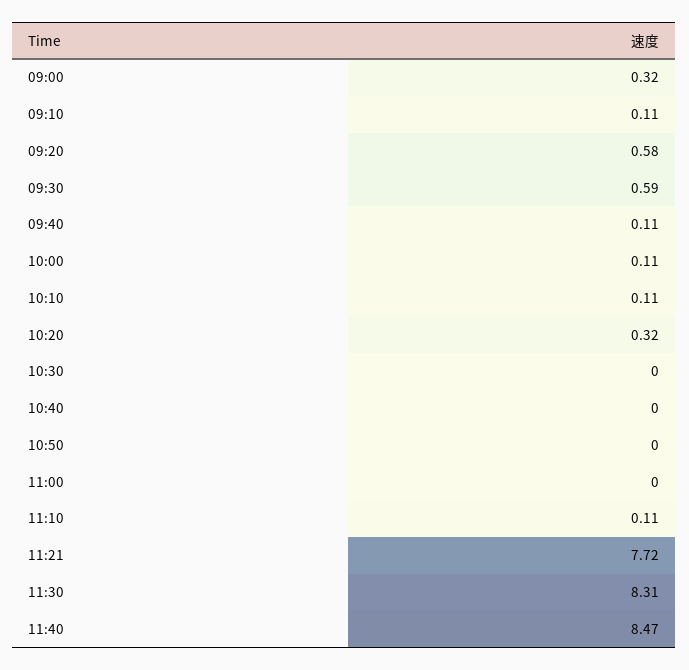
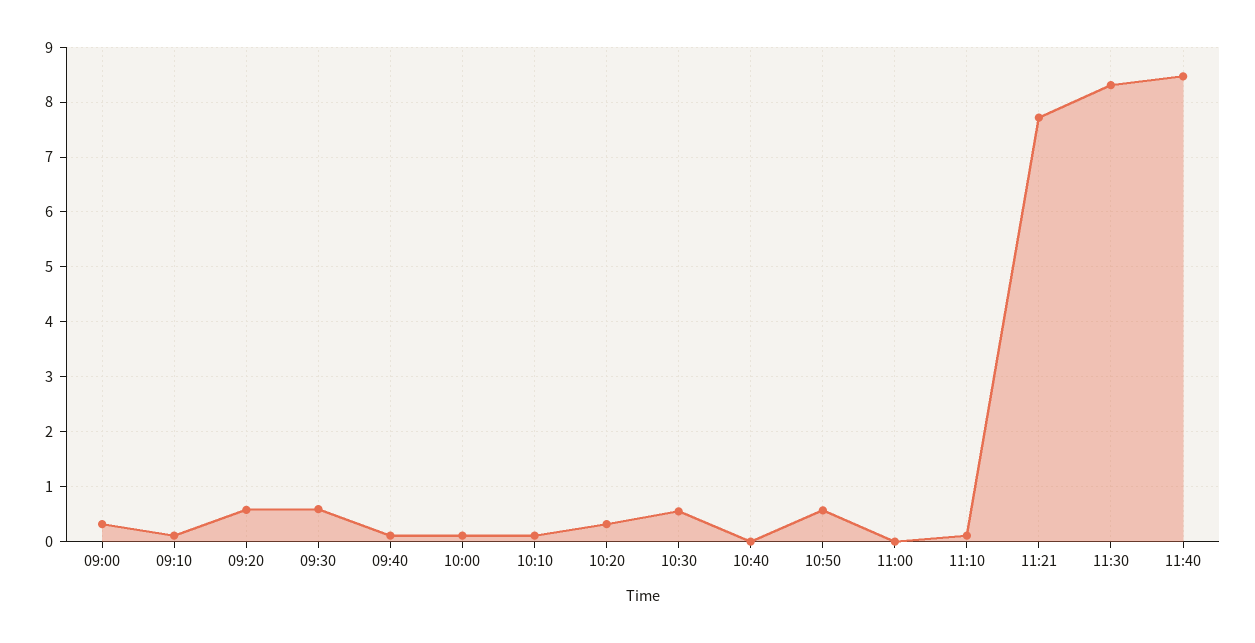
  {
    "09:00": 0.32,
    "09:10": 0.11,
    "09:20": 0.58,
    "09:30": 0.59,
    "09:40": 0.11,
    "10:00": 0.11,
    "10:10": 0.11,
    "10:20": 0.32,
-   "10:30": 0,
+   "10:30": 0.6,
    "10:40": 0,
-   "10:50": 0,
+   "10:50": 0.6,
    "11:00": 0,
    "11:10": 0.11,
    "11:21": 7.72,
    "11:30": 8.31,
    "11:40": 8.47
  }

